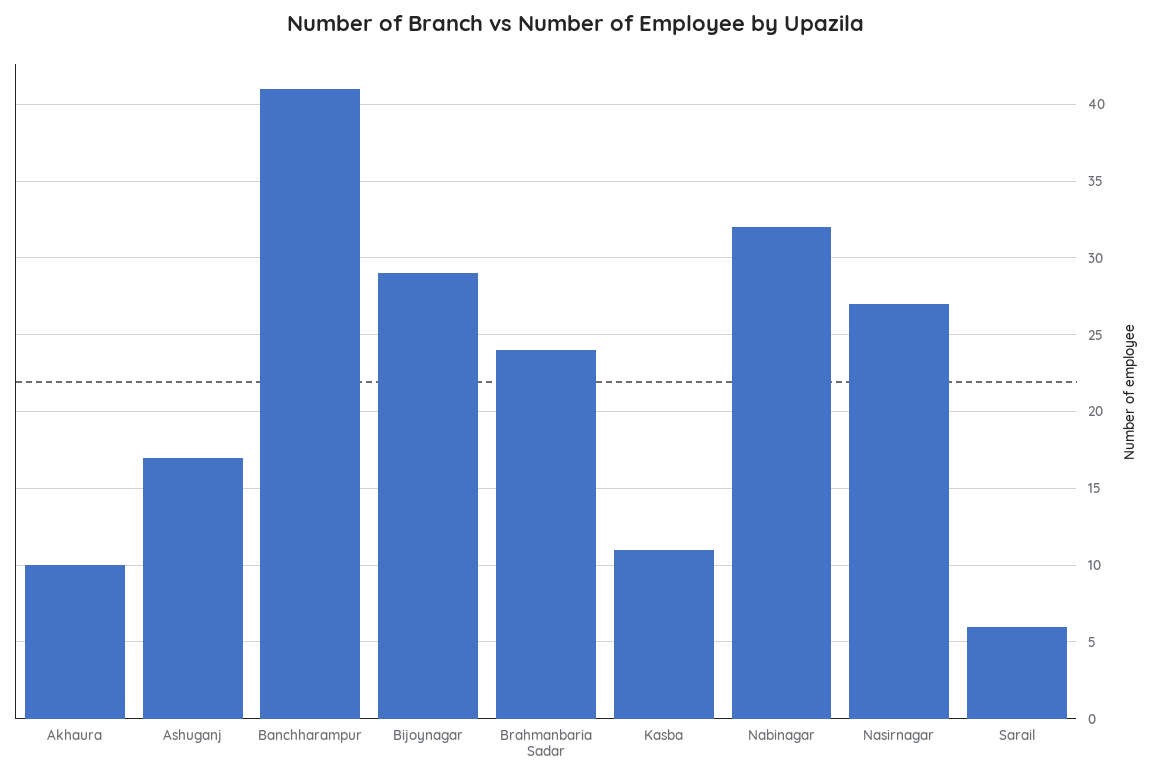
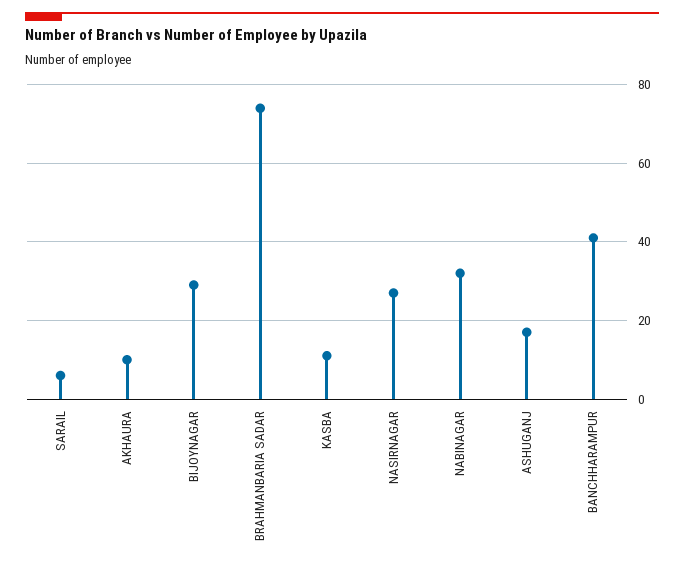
  {
    "Akhaura": 10,
    "Ashuganj": 17,
    "Banchharampur": 41,
    "Bijoynagar": 29,
-   "Brahmanbaria Sadar": 24,
+   "Brahmanbaria Sadar": 75,
    "Kasba": 11,
    "Nabinagar": 32,
    "Nasirnagar": 27,
    "Sarail": 6
  }

